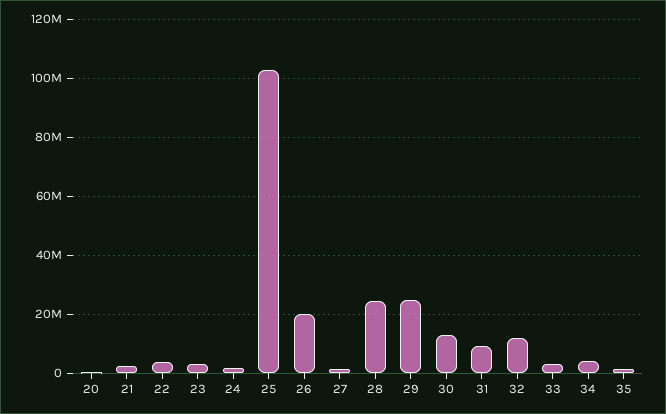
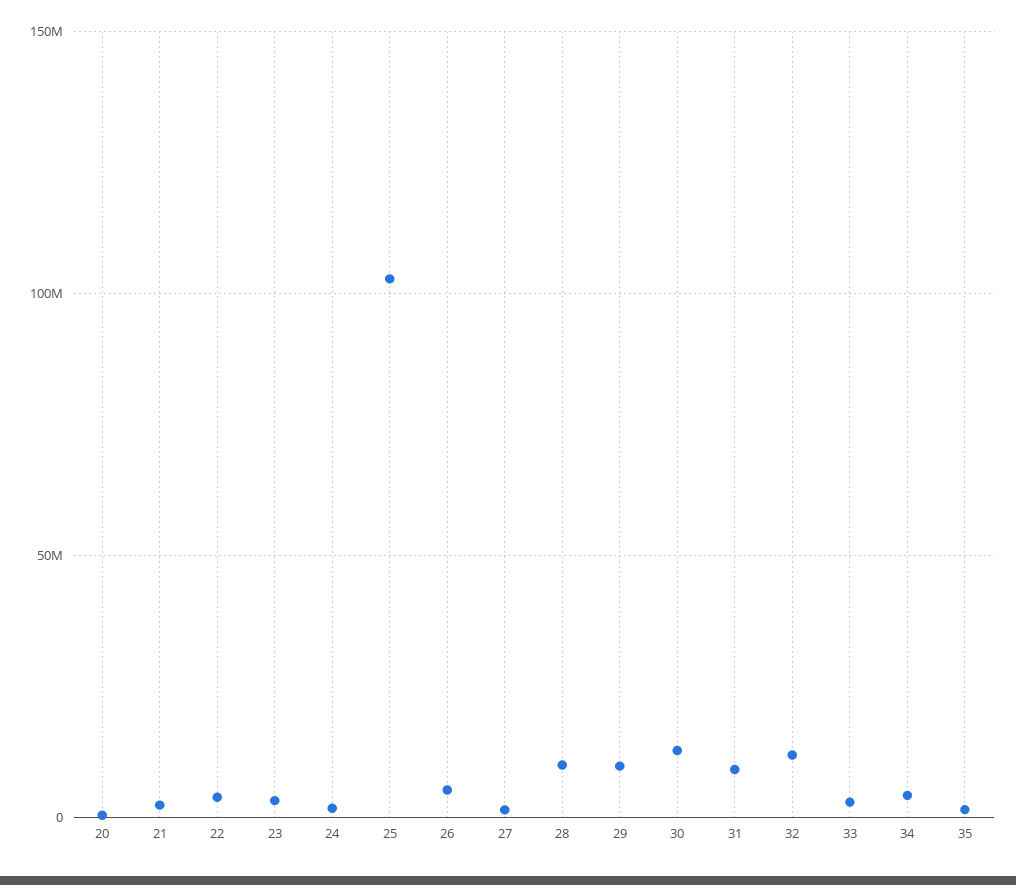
  {
    "20": 0,
    "21": 2500000,
    "22": 5000000,
    "23": 2500000,
    "24": 2500000,
    "25": 102500000,
-   "26": 20000000,
+   "26": 5000000,
    "27": 2500000,
-   "28": 25000000,
+   "28": 10000000,
-   "29": 25000000,
+   "29": 10000000,
    "30": 12500000,
    "31": 10000000,
    "32": 12500000,
    "33": 2500000,
    "34": 5000000,
    "35": 2500000
  }

